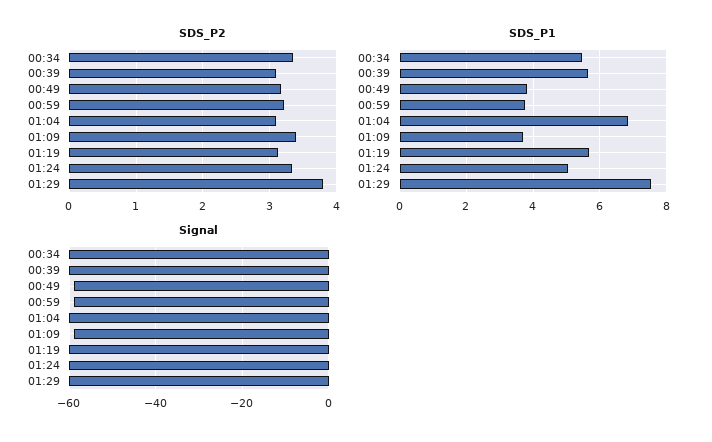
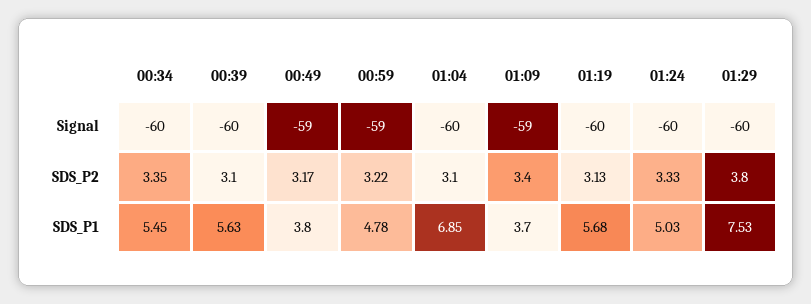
  {
    "SDS_P2": {
      "00:34": 3.35,
      "00:39": 3.1,
      "00:49": 3.17,
      "00:59": 3.22,
      "01:04": 3.1,
      "01:09": 3.4,
      "01:19": 3.13,
      "01:24": 3.33,
      "01:29": 3.8
    },
    "SDS_P1": {
      "00:34": 5.45,
      "00:39": 5.63,
      "00:49": 3.8,
-     "00:59": 3.8,
+     "00:59": 4.78,
      "01:04": 6.85,
      "01:09": 3.7,
      "01:19": 5.68,
      "01:24": 5.03,
      "01:29": 7.53
    },
    "Signal": {
      "00:34": -60,
      "00:39": -60,
      "00:49": -59,
      "00:59": -59,
      "01:04": -60,
      "01:09": -59,
      "01:19": -60,
      "01:24": -60,
      "01:29": -60
    }
  }

